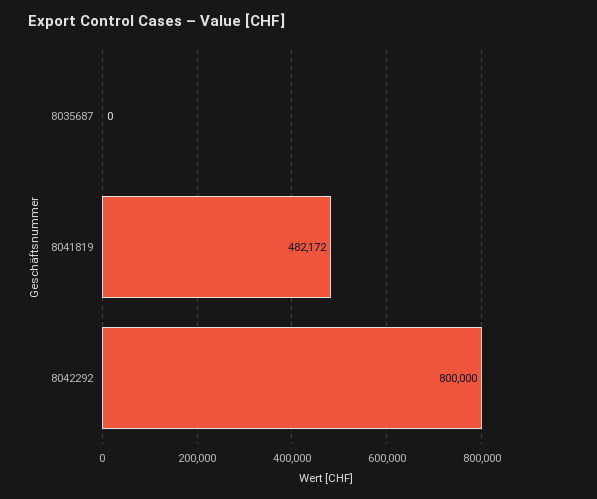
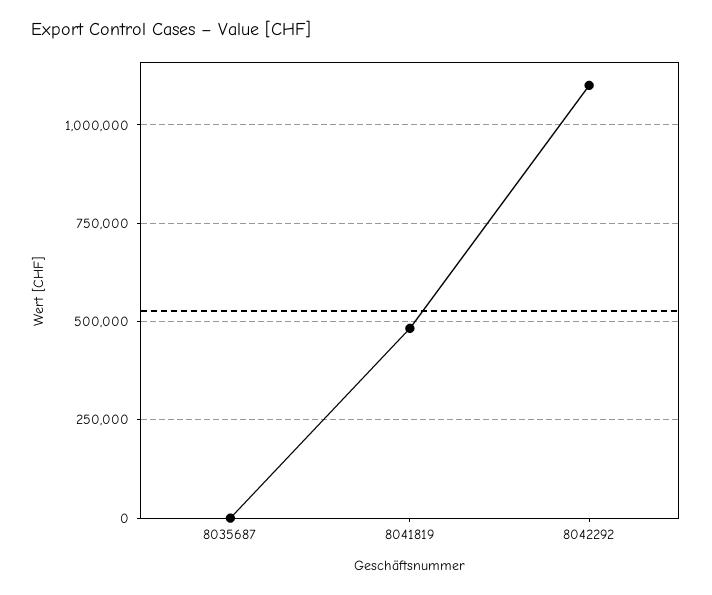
  {
    "8035687": 0,
    "8041819": 482172,
-   "8042292": 800000
+   "8042292": 1100000
  }

